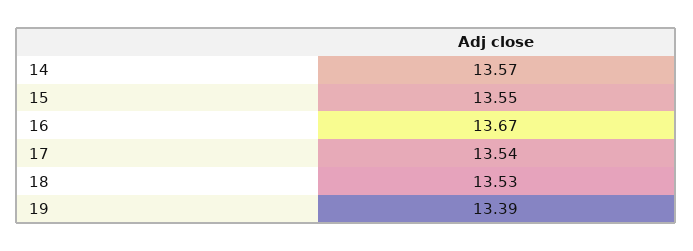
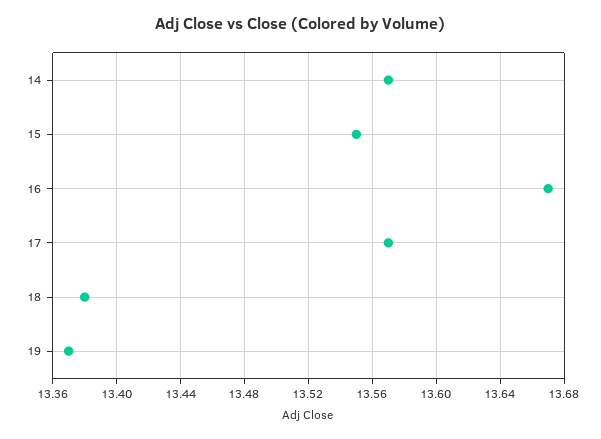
  {
    "14": 13.57,
    "15": 13.55,
    "16": 13.67,
-   "17": 13.54,
+   "17": 13.57,
-   "18": 13.53,
+   "18": 13.38,
-   "19": 13.39
+   "19": 13.37
  }

